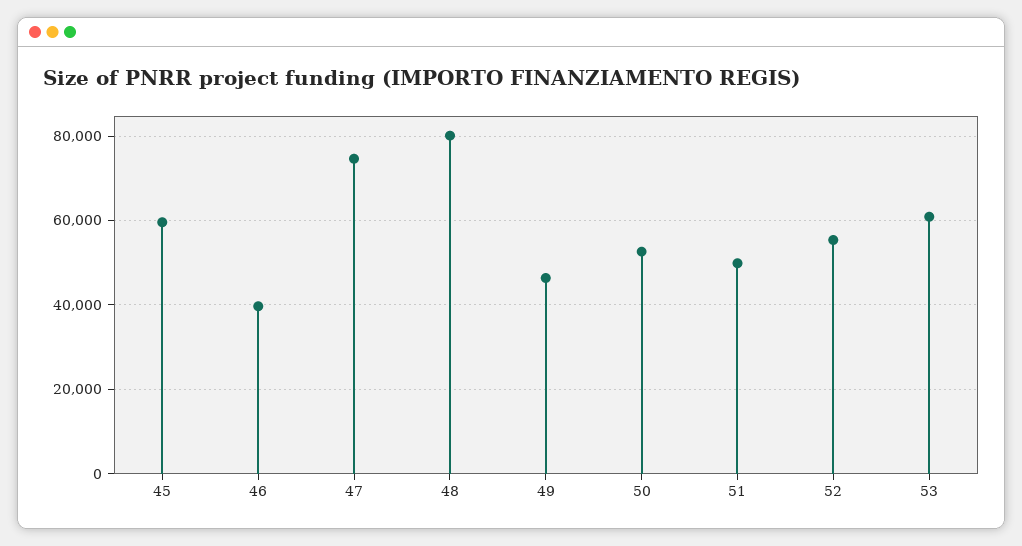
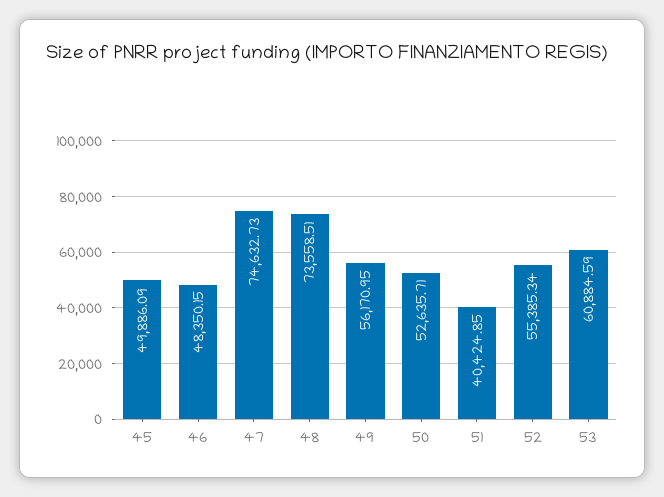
  {
-   "45": 60000,
+   "45": 49886.09,
-   "46": 40000,
+   "46": 48350.15,
    "47": 74632.73,
-   "48": 80000,
+   "48": 73558.51,
-   "49": 46000,
+   "49": 56170.95,
    "50": 52635.71,
-   "51": 50000,
+   "51": 40424.85,
    "52": 55385.34,
    "53": 60884.59
  }

